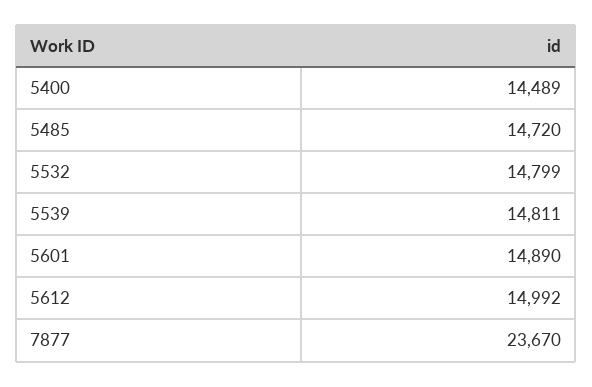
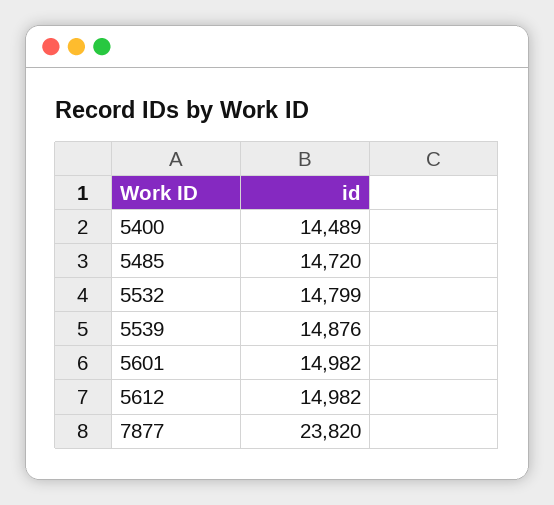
  {
    "5400": 14489,
    "5485": 14720,
    "5532": 14799,
-   "5539": 14811,
+   "5539": 14876,
-   "5601": 14890,
+   "5601": 14982,
-   "5612": 14992,
+   "5612": 14982,
-   "7877": 23670
+   "7877": 23820
  }

